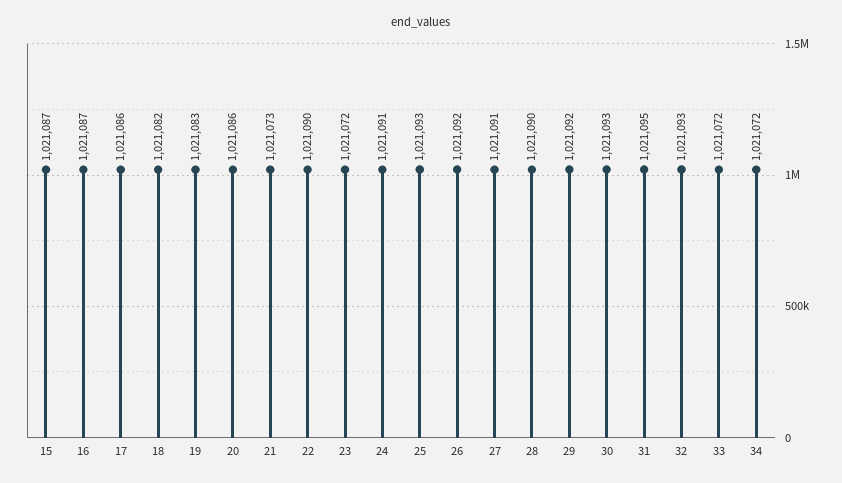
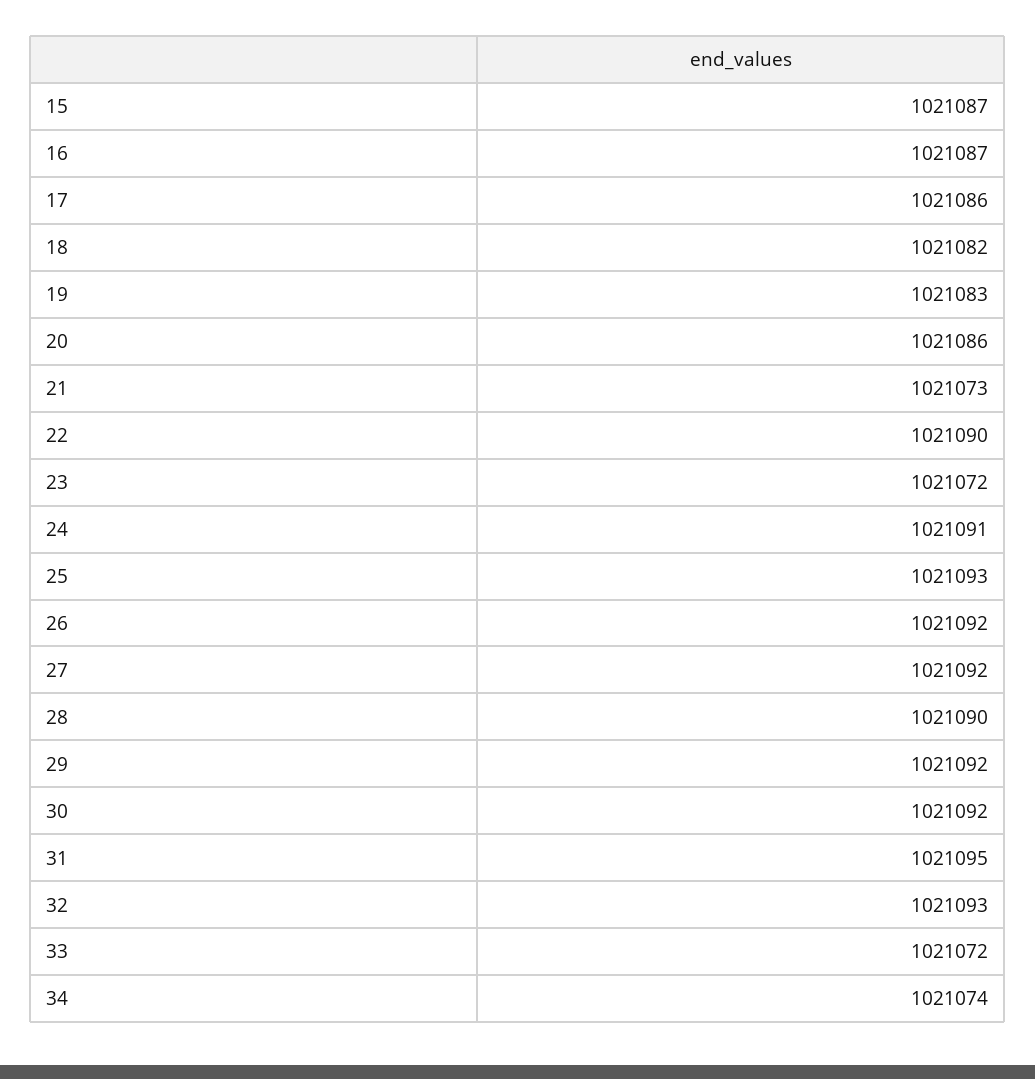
  {
    "15": 1021087,
    "16": 1021087,
    "17": 1021086,
    "18": 1021082,
    "19": 1021083,
    "20": 1021086,
    "21": 1021073,
    "22": 1021090,
    "23": 1021072,
    "24": 1021091,
    "25": 1021093,
    "26": 1021092,
-   "27": 1021091,
+   "27": 1021092,
    "28": 1021090,
    "29": 1021092,
-   "30": 1021093,
+   "30": 1021092,
    "31": 1021095,
    "32": 1021093,
    "33": 1021072,
-   "34": 1021072
+   "34": 1021074
  }

